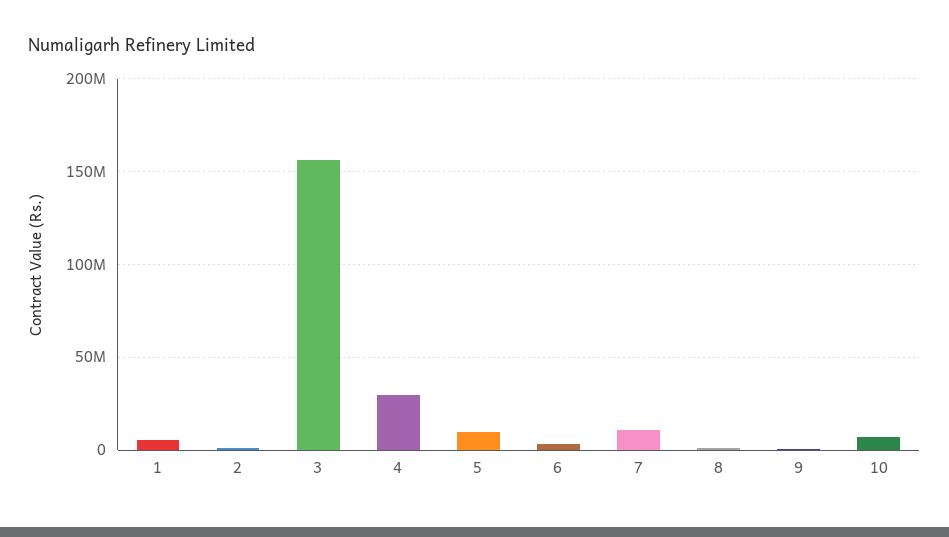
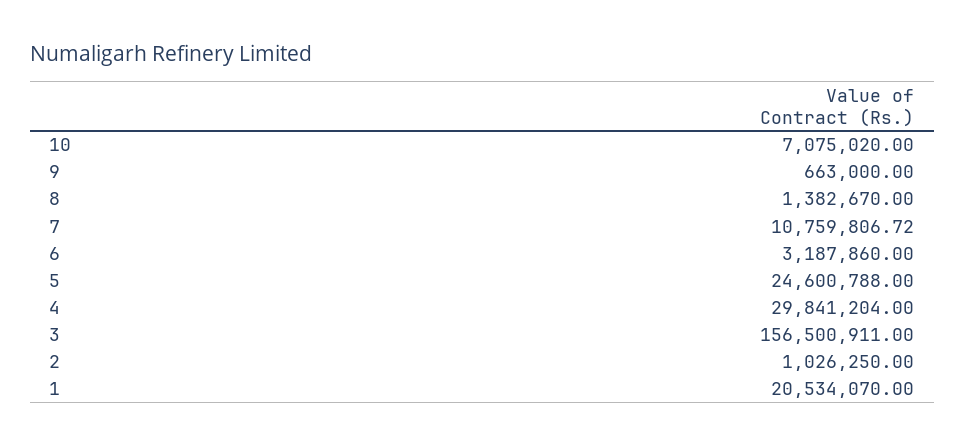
  {
-   "1": 5000000,
+   "1": 20534070,
    "2": 1026250,
    "3": 156500911,
    "4": 29841204,
-   "5": 10000000,
+   "5": 24600788,
    "6": 3187860,
    "7": 10759806.72,
    "8": 1382670,
    "9": 663000,
    "10": 7075020
  }

